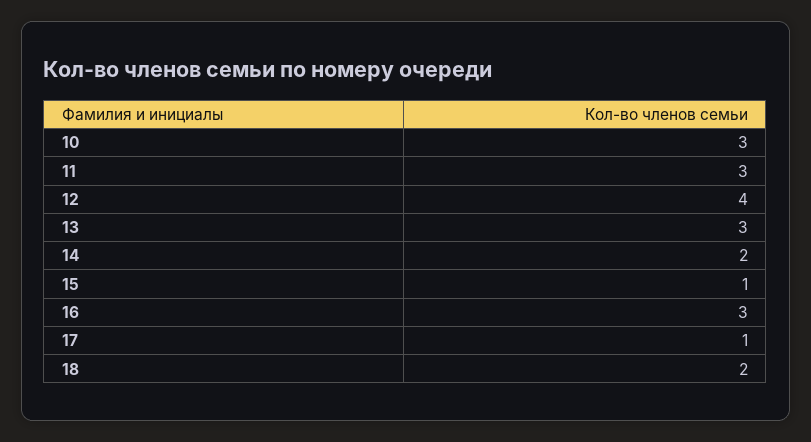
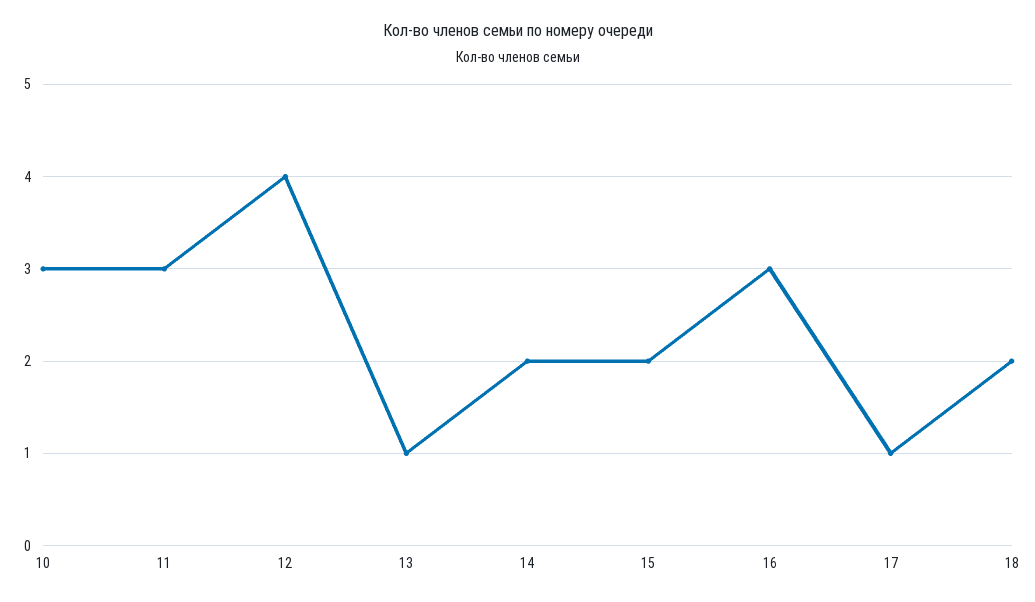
  {
    "10": 3,
    "11": 3,
    "12": 4,
-   "13": 3,
+   "13": 1,
    "14": 2,
-   "15": 1,
+   "15": 2,
    "16": 3,
    "17": 1,
    "18": 2
  }

